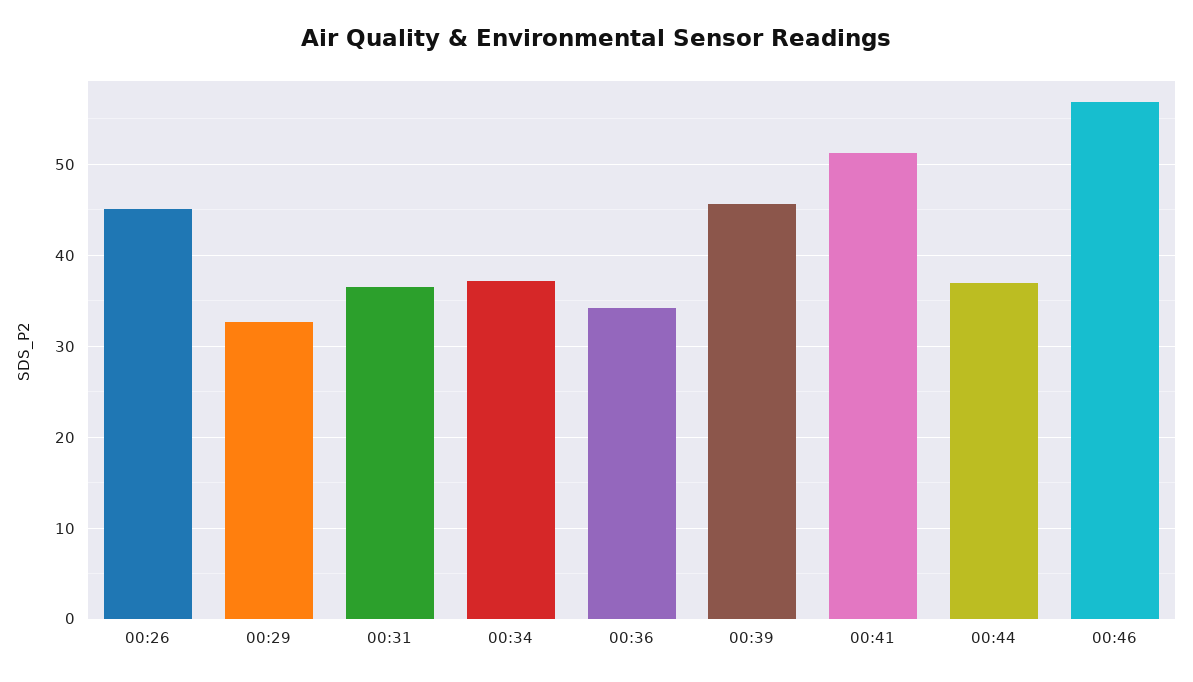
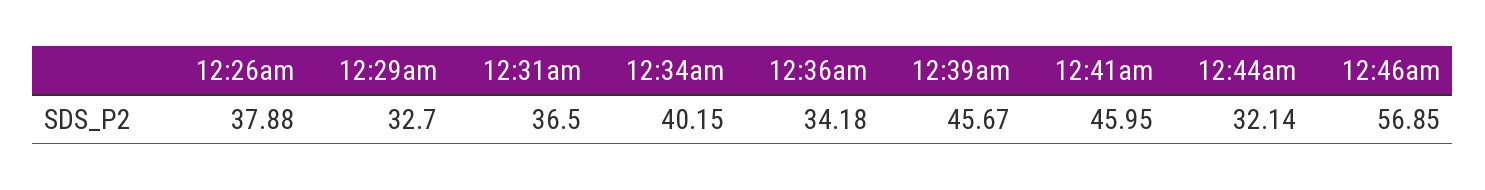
  {
-   "00:26": 45,
+   "00:26": 37.88,
    "00:29": 32.7,
    "00:31": 36.5,
-   "00:34": 37,
+   "00:34": 40.15,
    "00:36": 34.18,
    "00:39": 45.67,
-   "00:41": 51,
+   "00:41": 45.95,
-   "00:44": 37,
+   "00:44": 32.14,
    "00:46": 56.85
  }

